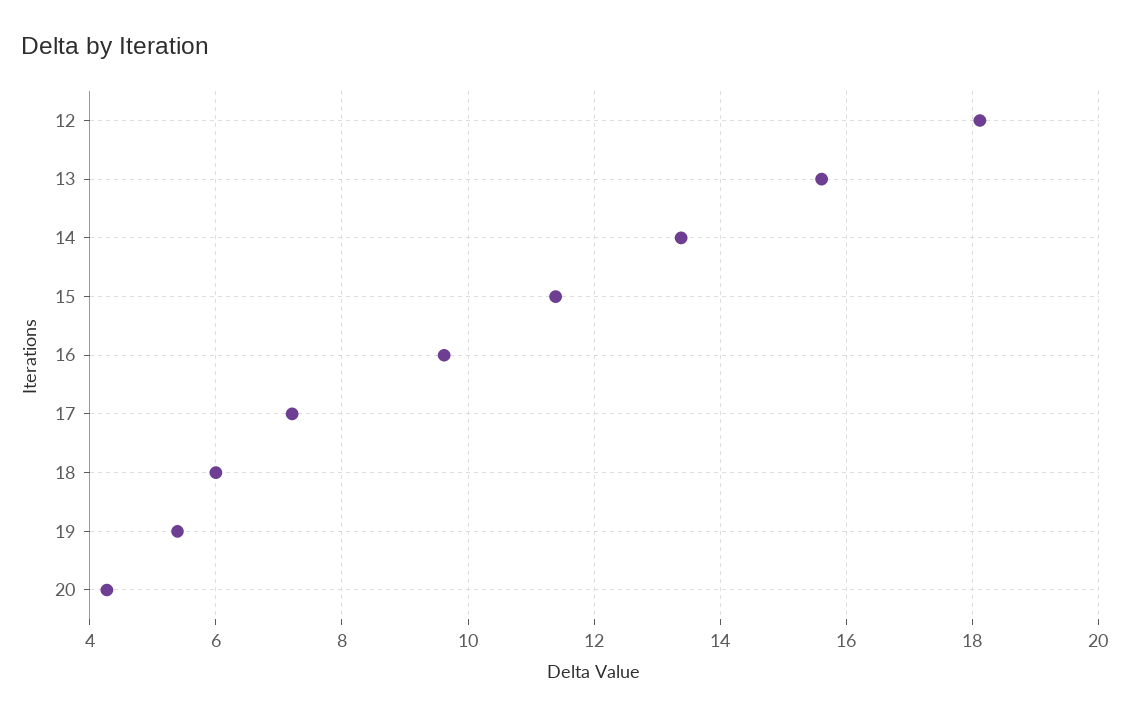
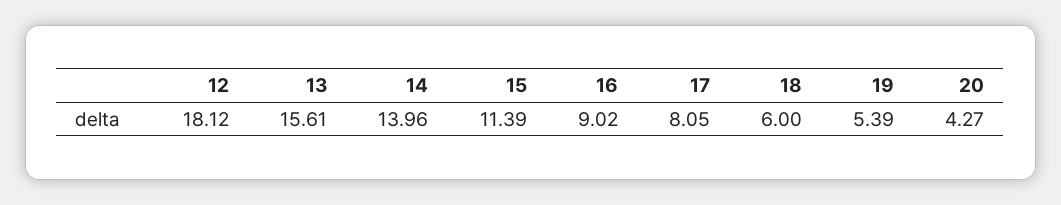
  {
    "12": 18.12,
    "13": 15.61,
-   "14": 13.4,
+   "14": 13.96,
    "15": 11.39,
-   "16": 9.6,
+   "16": 9.02,
-   "17": 7.2,
+   "17": 8.05,
    "18": 6,
    "19": 5.39,
    "20": 4.27
  }

